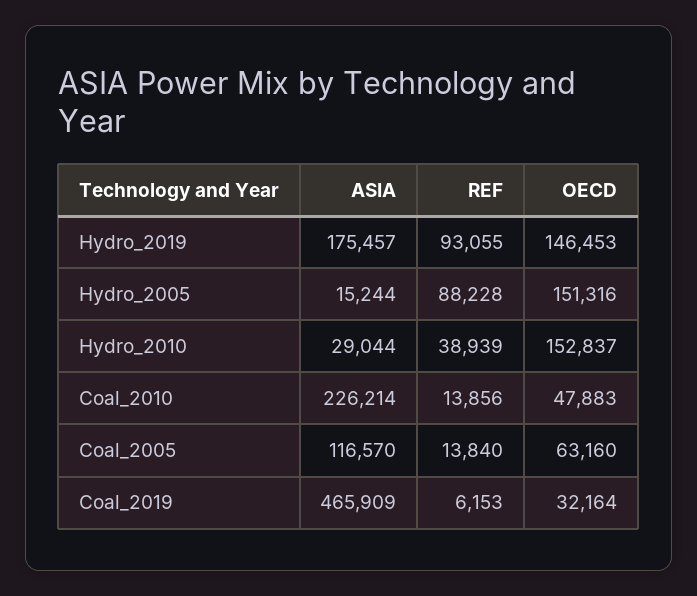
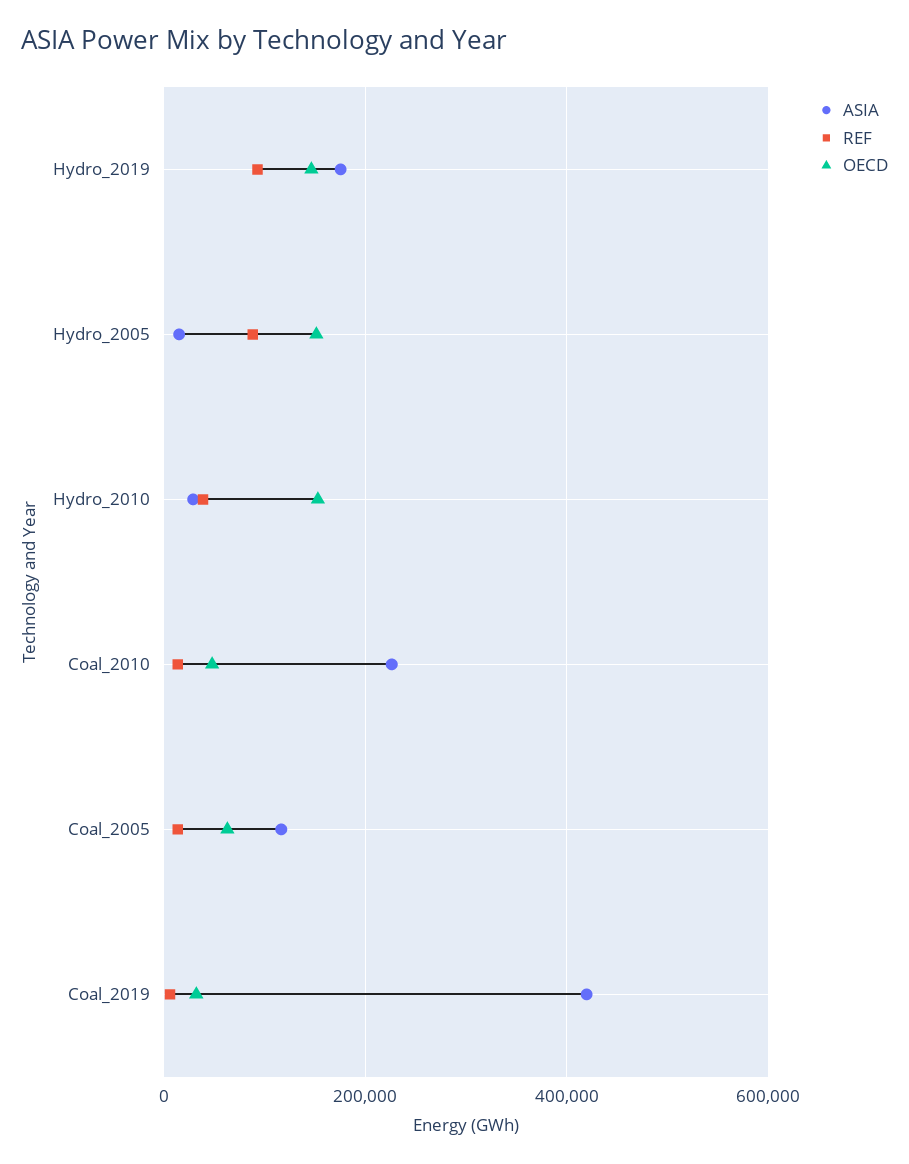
  {
    "ASIA": {
      "Hydro_2019": 175457,
      "Hydro_2005": 15244,
      "Hydro_2010": 29044,
      "Coal_2010": 226214,
      "Coal_2005": 116570,
-     "Coal_2019": 465909
+     "Coal_2019": 420000
    },
    "REF": {
      "Hydro_2019": 93055,
      "Hydro_2005": 88228,
      "Hydro_2010": 38939,
      "Coal_2010": 13856,
      "Coal_2005": 13840,
      "Coal_2019": 6153
    },
    "OECD": {
      "Hydro_2019": 146453,
      "Hydro_2005": 151316,
      "Hydro_2010": 152837,
      "Coal_2010": 47883,
      "Coal_2005": 63160,
      "Coal_2019": 32164
    }
  }

